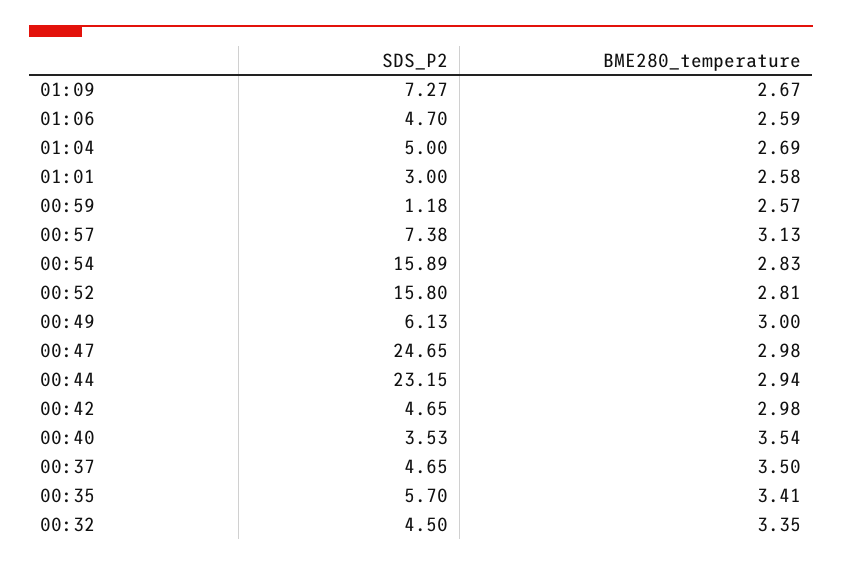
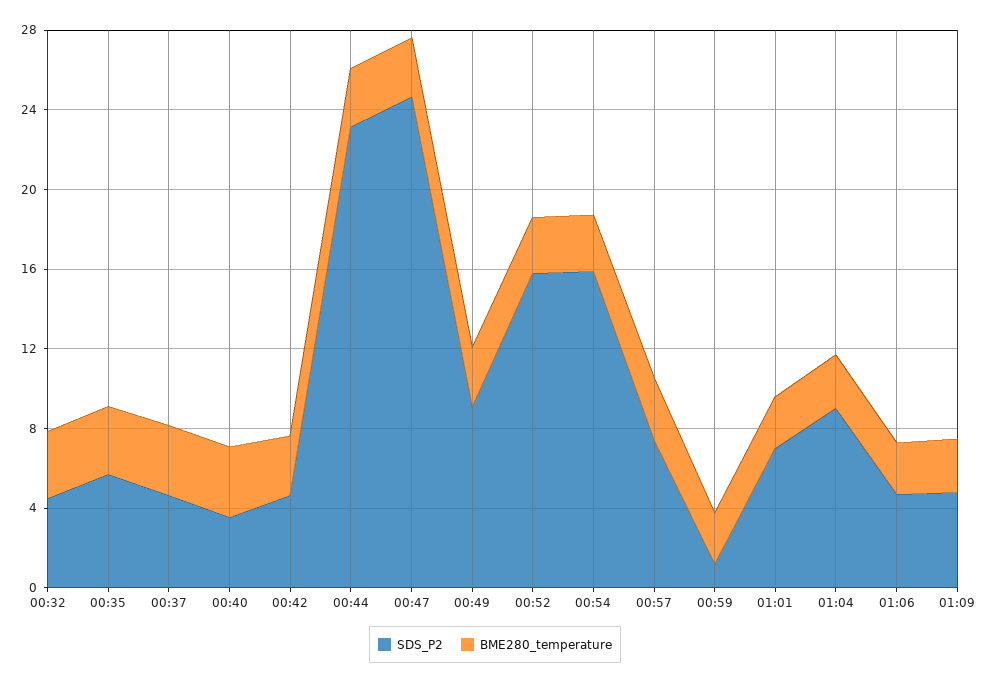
  {
    "SDS_P2": {
-     "01:09": 7.27,
+     "01:09": 5,
      "01:06": 4.7,
-     "01:04": 5,
+     "01:04": 9,
-     "01:01": 3,
+     "01:01": 7,
      "00:59": 1.18,
      "00:57": 7.38,
      "00:54": 15.89,
      "00:52": 15.8,
-     "00:49": 6.13,
+     "00:49": 9,
      "00:47": 24.65,
      "00:44": 23.15,
      "00:42": 4.65,
      "00:40": 3.53,
      "00:37": 4.65,
      "00:35": 5.7,
      "00:32": 4.5
    },
    "BME280_temperature": {
      "01:09": 2.67,
      "01:06": 2.59,
      "01:04": 2.69,
      "01:01": 2.58,
      "00:59": 2.57,
      "00:57": 3.13,
      "00:54": 2.83,
      "00:52": 2.81,
      "00:49": 3,
      "00:47": 2.98,
      "00:44": 2.94,
      "00:42": 2.98,
      "00:40": 3.54,
      "00:37": 3.5,
      "00:35": 3.41,
      "00:32": 3.35
    }
  }

